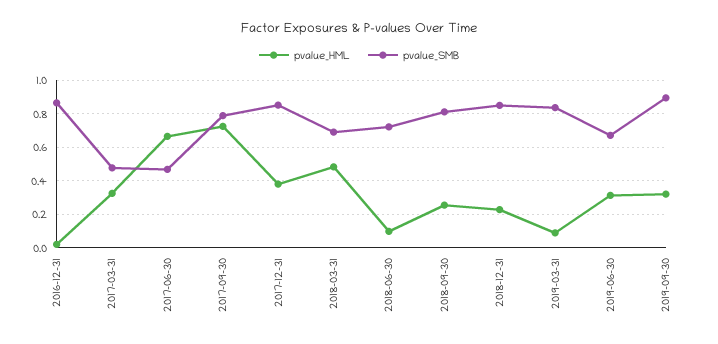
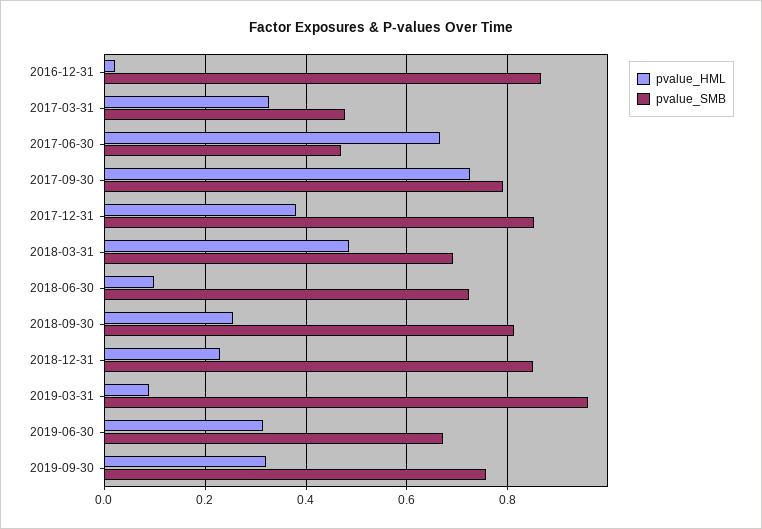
  {
    "pvalue_HML": {
      "2016-12-31": 0.02,
      "2017-03-31": 0.32,
      "2017-06-30": 0.66,
      "2017-09-30": 0.72,
      "2017-12-31": 0.38,
      "2018-03-31": 0.48,
      "2018-06-30": 0.1,
      "2018-09-30": 0.26,
      "2018-12-31": 0.22,
      "2019-03-31": 0.08,
      "2019-06-30": 0.32,
      "2019-09-30": 0.32
    },
    "pvalue_SMB": {
      "2016-12-31": 0.86,
      "2017-03-31": 0.48,
      "2017-06-30": 0.46,
      "2017-09-30": 0.78,
      "2017-12-31": 0.86,
      "2018-03-31": 0.7,
      "2018-06-30": 0.72,
      "2018-09-30": 0.82,
      "2018-12-31": 0.86,
-     "2019-03-31": 0.85,
+     "2019-03-31": 0.96,
      "2019-06-30": 0.68,
-     "2019-09-30": 0.9
+     "2019-09-30": 0.76
    }
  }

